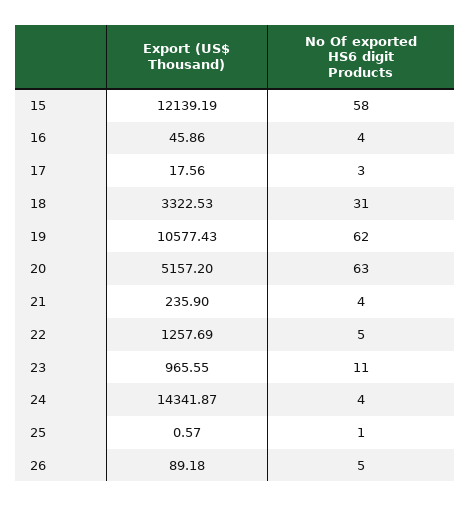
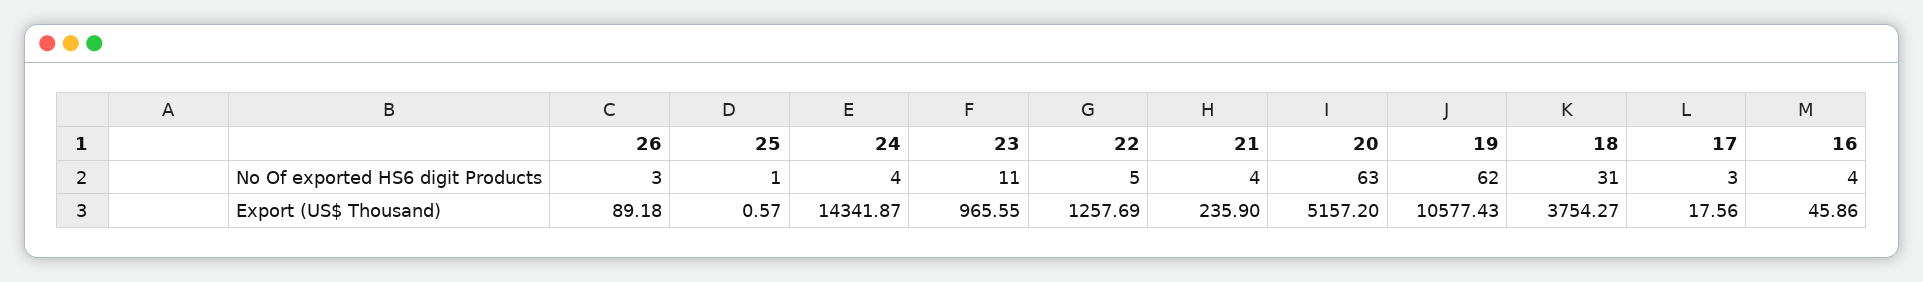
  {
    "Export (US$ Thousand)": {
-     "15": 12139.19,
      "16": 45.86,
      "17": 17.56,
-     "18": 3322.53,
+     "18": 3754.27,
      "19": 10577.43,
      "20": 5157.2,
      "21": 235.9,
      "22": 1257.69,
      "23": 965.55,
      "24": 14341.87,
      "25": 0.57,
      "26": 89.18
    },
    "No Of exported HS6 digit Products": {
-     "15": 58,
      "16": 4,
      "17": 3,
      "18": 31,
      "19": 62,
      "20": 63,
      "21": 4,
      "22": 5,
      "23": 11,
      "24": 4,
      "25": 1,
-     "26": 5
+     "26": 3
    }
  }

